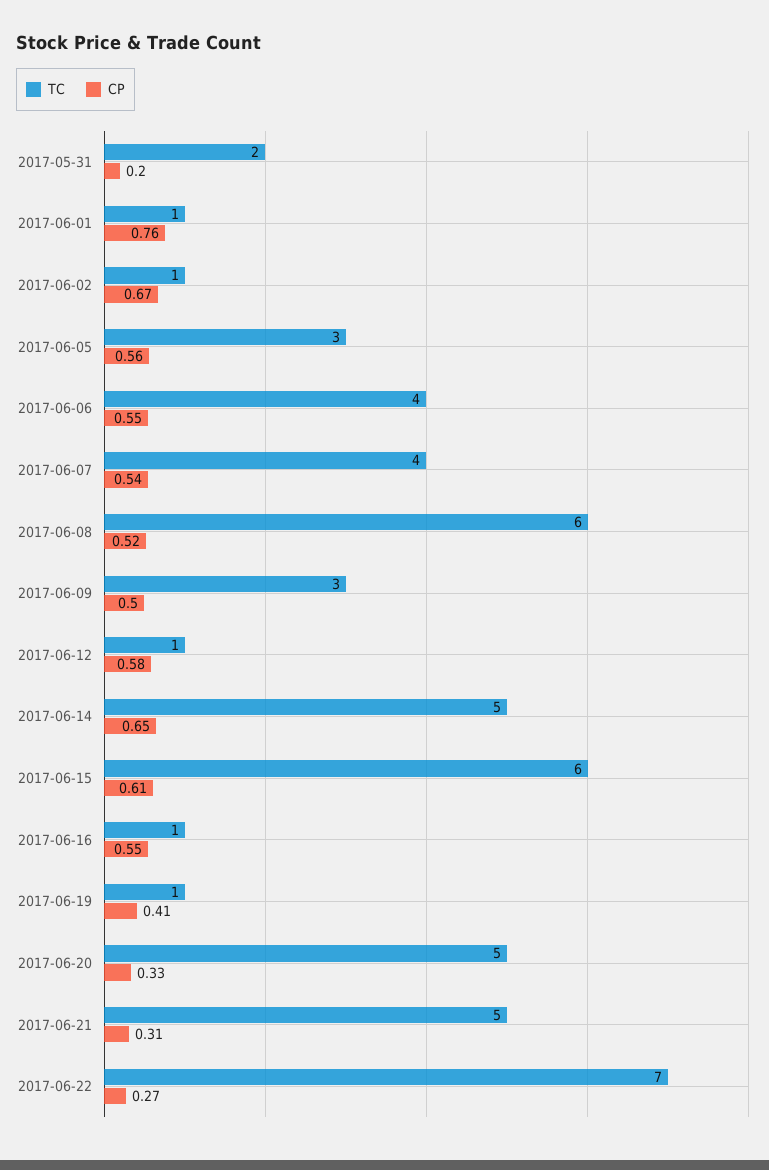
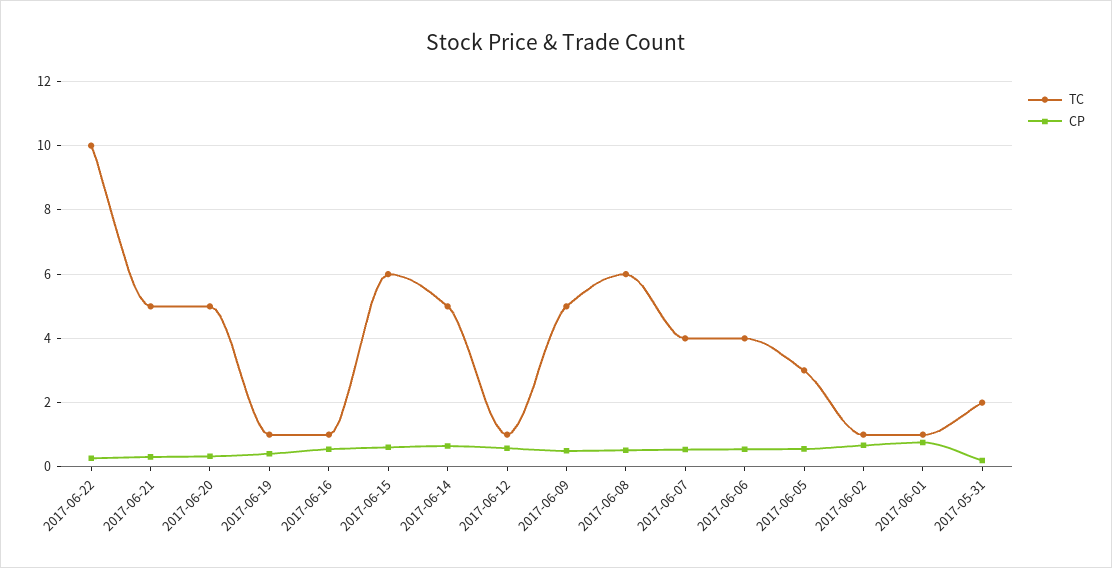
  {
    "TC": {
      "2017-05-31": 2,
      "2017-06-01": 1,
      "2017-06-02": 1,
      "2017-06-05": 3,
      "2017-06-06": 4,
      "2017-06-07": 4,
      "2017-06-08": 6,
-     "2017-06-09": 3,
+     "2017-06-09": 5,
      "2017-06-12": 1,
      "2017-06-14": 5,
      "2017-06-15": 6,
      "2017-06-16": 1,
      "2017-06-19": 1,
      "2017-06-20": 5,
      "2017-06-21": 5,
-     "2017-06-22": 7
+     "2017-06-22": 10
    },
    "CP": {
      "2017-05-31": 0.2,
      "2017-06-01": 0.76,
      "2017-06-02": 0.67,
      "2017-06-05": 0.56,
      "2017-06-06": 0.55,
      "2017-06-07": 0.54,
      "2017-06-08": 0.52,
      "2017-06-09": 0.5,
      "2017-06-12": 0.58,
      "2017-06-14": 0.65,
      "2017-06-15": 0.61,
      "2017-06-16": 0.55,
      "2017-06-19": 0.41,
      "2017-06-20": 0.33,
      "2017-06-21": 0.31,
      "2017-06-22": 0.27
    }
  }

